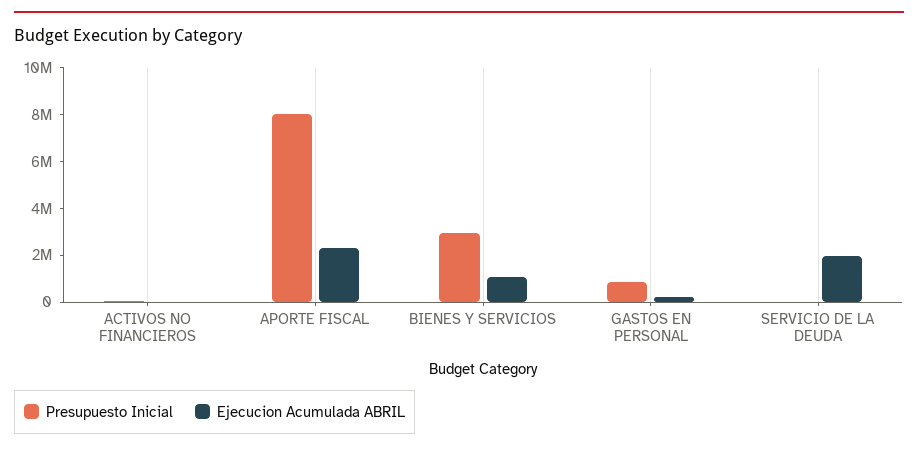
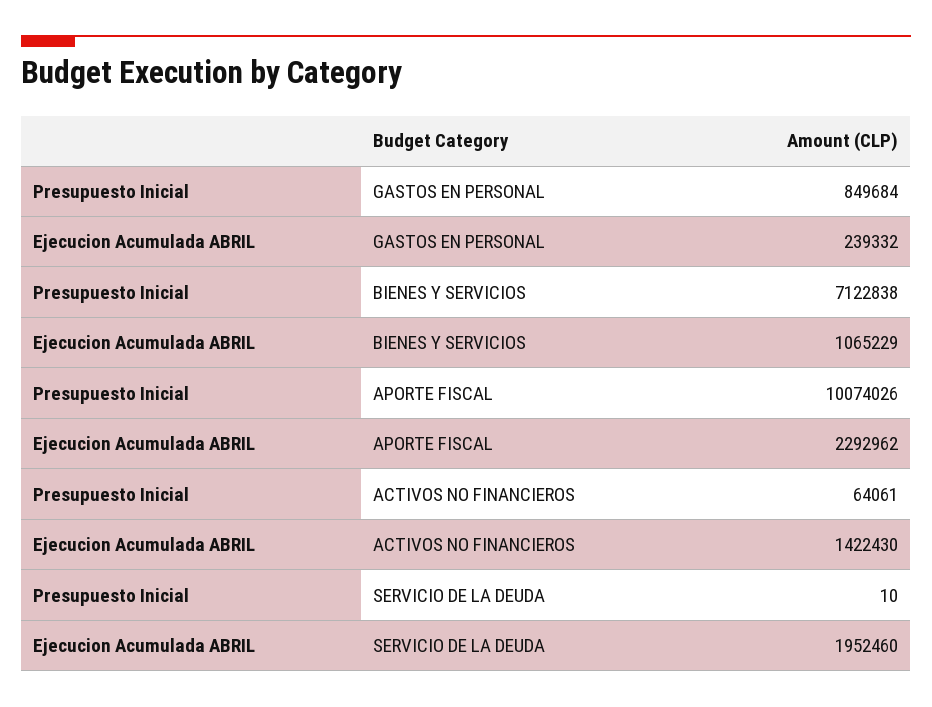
  {
    "Presupuesto Inicial": {
      "ACTIVOS NO FINANCIEROS": 64061,
-     "APORTE FISCAL": 8000000,
+     "APORTE FISCAL": 10074026,
-     "BIENES Y SERVICIOS": 3000000,
+     "BIENES Y SERVICIOS": 7122838,
      "GASTOS EN PERSONAL": 849684,
      "SERVICIO DE LA DEUDA": 10
    },
    "Ejecucion Acumulada ABRIL": {
-     "ACTIVOS NO FINANCIEROS": 0,
+     "ACTIVOS NO FINANCIEROS": 1422430,
      "APORTE FISCAL": 2292962,
      "BIENES Y SERVICIOS": 1065229,
      "GASTOS EN PERSONAL": 239332,
      "SERVICIO DE LA DEUDA": 1952460
    }
  }

